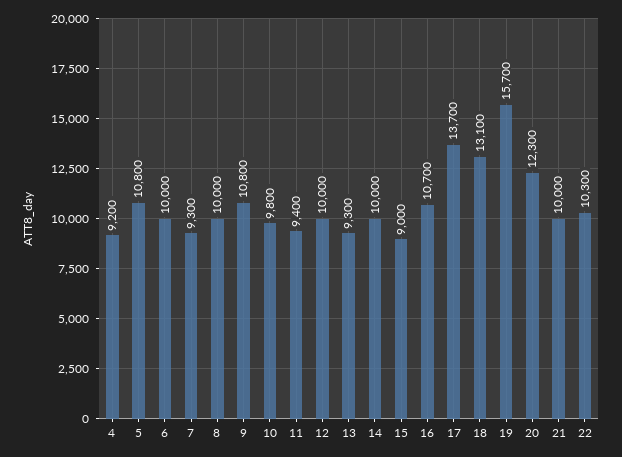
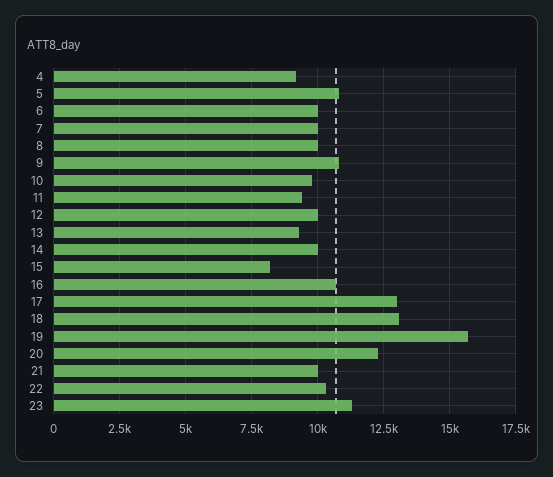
  {
    "4": 9200,
    "5": 10800,
    "6": 10000,
-   "7": 9300,
+   "7": 10000,
    "8": 10000,
    "9": 10800,
    "10": 9800,
    "11": 9400,
    "12": 10000,
    "13": 9300,
    "14": 10000,
-   "15": 9000,
+   "15": 8250,
    "16": 10700,
-   "17": 13700,
+   "17": 13000,
    "18": 13100,
    "19": 15700,
    "20": 12300,
    "21": 10000,
-   "22": 10300
+   "22": 10300,
+   "23": 11250
  }

